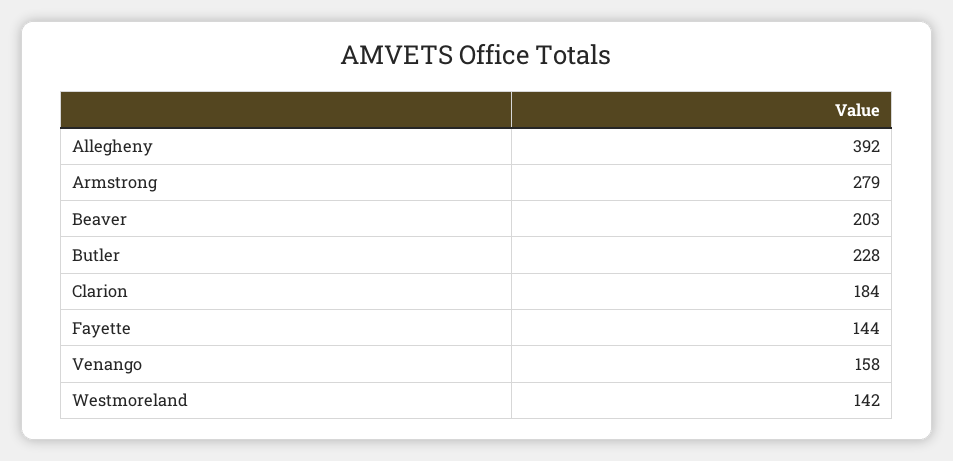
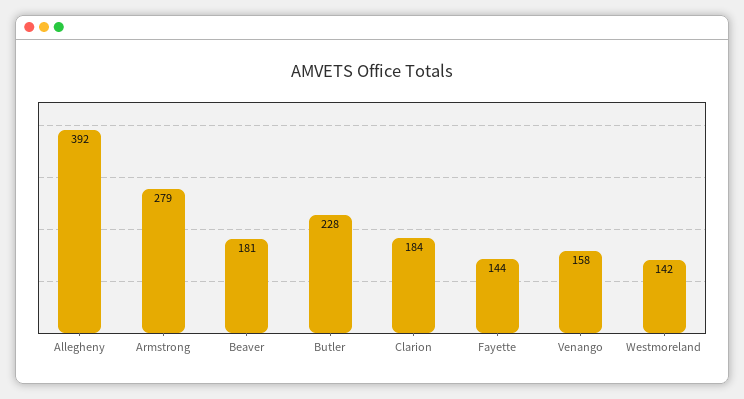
  {
    "Allegheny": 392,
    "Armstrong": 279,
-   "Beaver": 203,
+   "Beaver": 181,
    "Butler": 228,
    "Clarion": 184,
    "Fayette": 144,
    "Venango": 158,
    "Westmoreland": 142
  }

